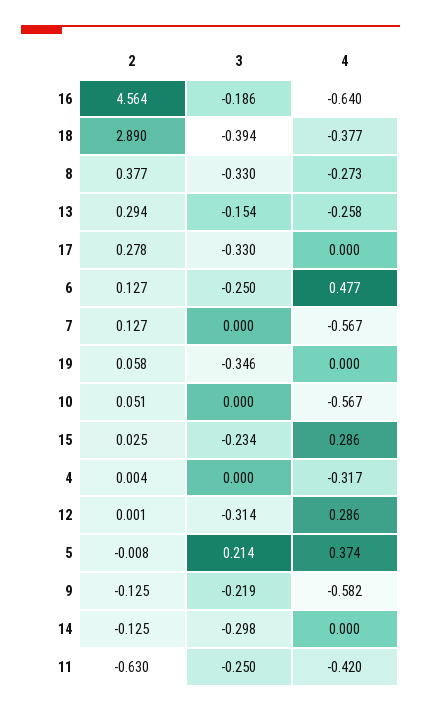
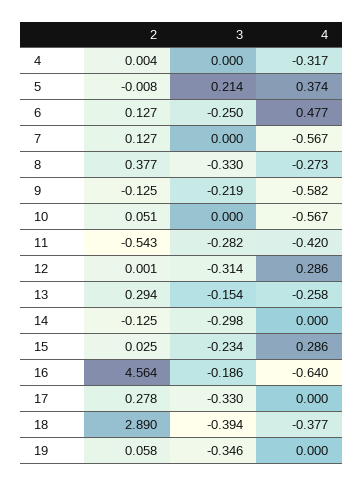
  {
    "2": {
      "16": 4.564,
      "18": 2.89,
      "8": 0.377,
      "13": 0.294,
      "17": 0.278,
      "6": 0.127,
      "7": 0.127,
      "19": 0.058,
      "10": 0.051,
      "15": 0.025,
      "4": 0.004,
      "12": 0.001,
      "5": -0.008,
      "9": -0.125,
      "14": -0.125,
-     "11": -0.63
+     "11": -0.543
    },
    "3": {
      "16": -0.186,
      "18": -0.394,
      "8": -0.33,
      "13": -0.154,
      "17": -0.33,
      "6": -0.25,
      "7": 0,
      "19": -0.346,
      "10": 0,
      "15": -0.234,
      "4": 0,
      "12": -0.314,
      "5": 0.214,
      "9": -0.219,
      "14": -0.298,
-     "11": -0.25
+     "11": -0.282
    },
    "4": {
      "16": -0.64,
      "18": -0.377,
      "8": -0.273,
      "13": -0.258,
      "17": 0,
      "6": 0.477,
      "7": -0.567,
      "19": 0,
      "10": -0.567,
      "15": 0.286,
      "4": -0.317,
      "12": 0.286,
      "5": 0.374,
      "9": -0.582,
      "14": 0,
      "11": -0.42
    }
  }

